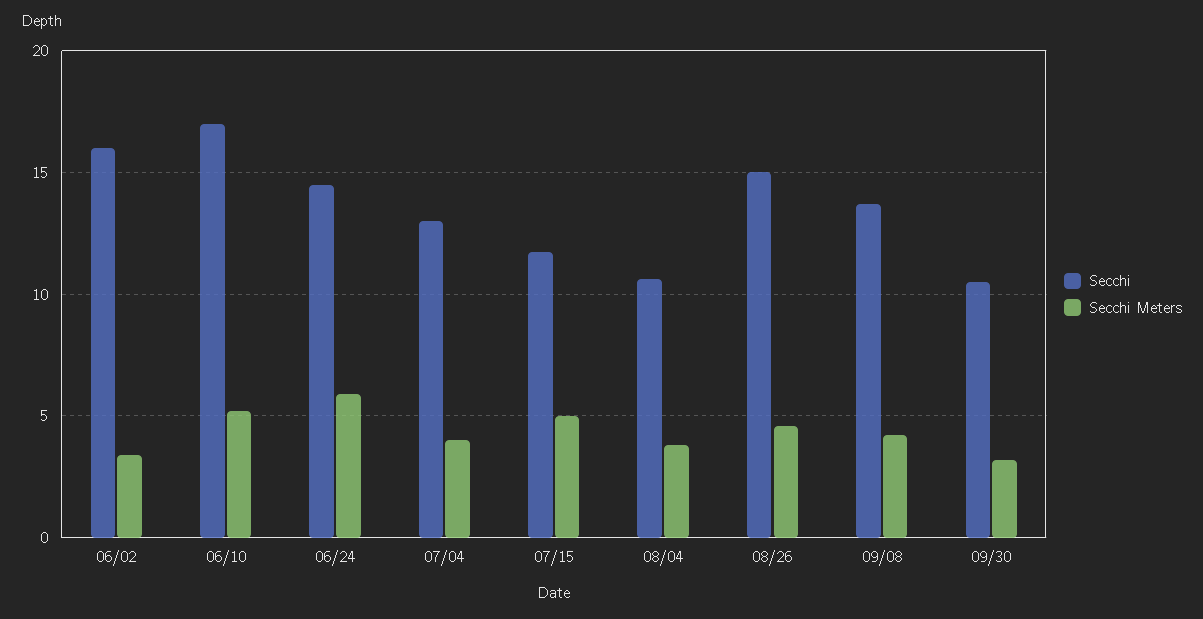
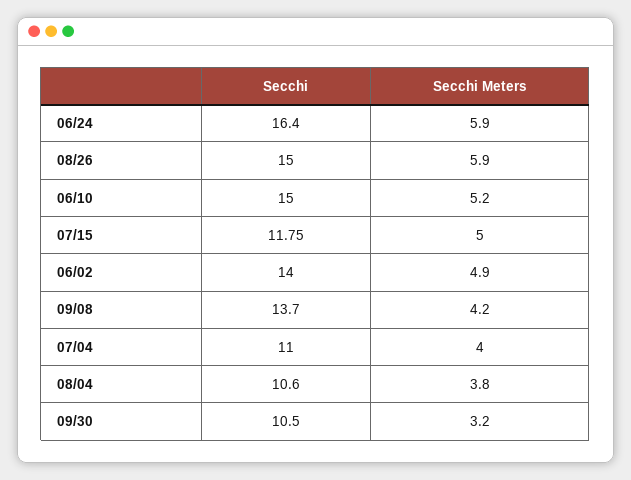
  {
    "Secchi": {
-     "06/02": 16,
+     "06/02": 14,
-     "06/10": 17,
+     "06/10": 15,
-     "06/24": 14.5,
+     "06/24": 16.4,
-     "07/04": 13,
+     "07/04": 11,
      "07/15": 11.75,
      "08/04": 10.6,
      "08/26": 15,
      "09/08": 13.7,
      "09/30": 10.5
    },
    "Secchi Meters": {
-     "06/02": 3.5,
+     "06/02": 4.9,
      "06/10": 5.2,
      "06/24": 5.9,
      "07/04": 4,
      "07/15": 5,
      "08/04": 3.8,
-     "08/26": 4.5,
+     "08/26": 5.9,
      "09/08": 4.2,
      "09/30": 3.2
    }
  }

